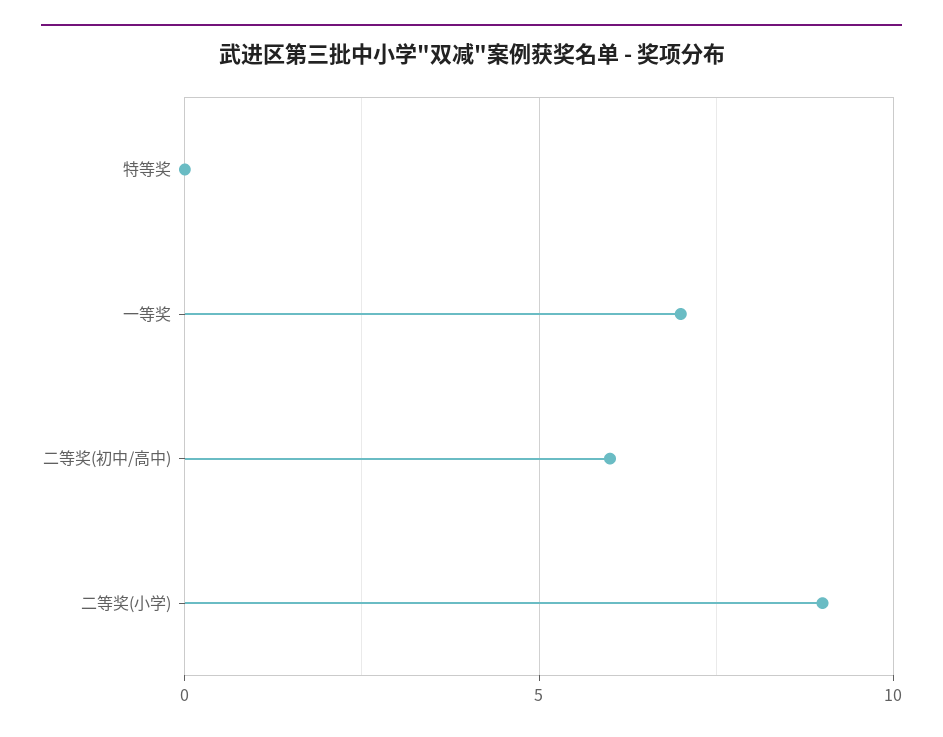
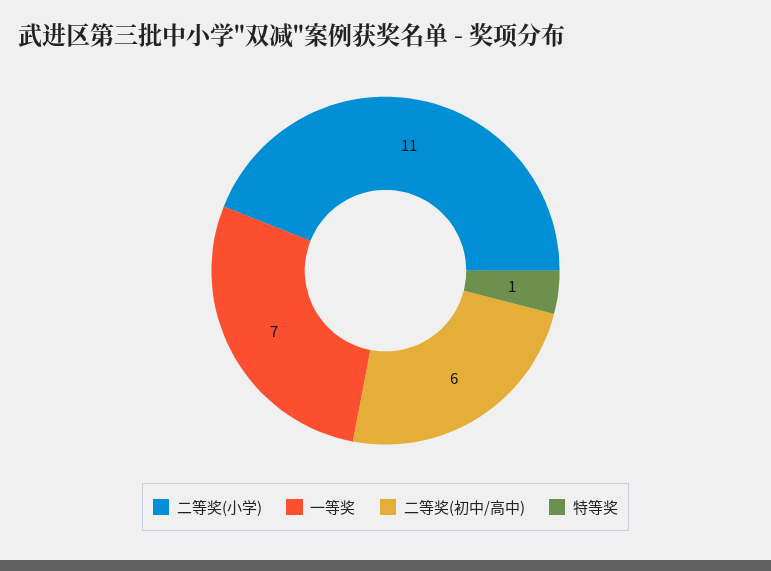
  {
-   "特等奖": 0,
+   "特等奖": 1,
    "一等奖": 7,
    "二等奖(初中/高中)": 6,
-   "二等奖(小学)": 9
+   "二等奖(小学)": 11
  }

